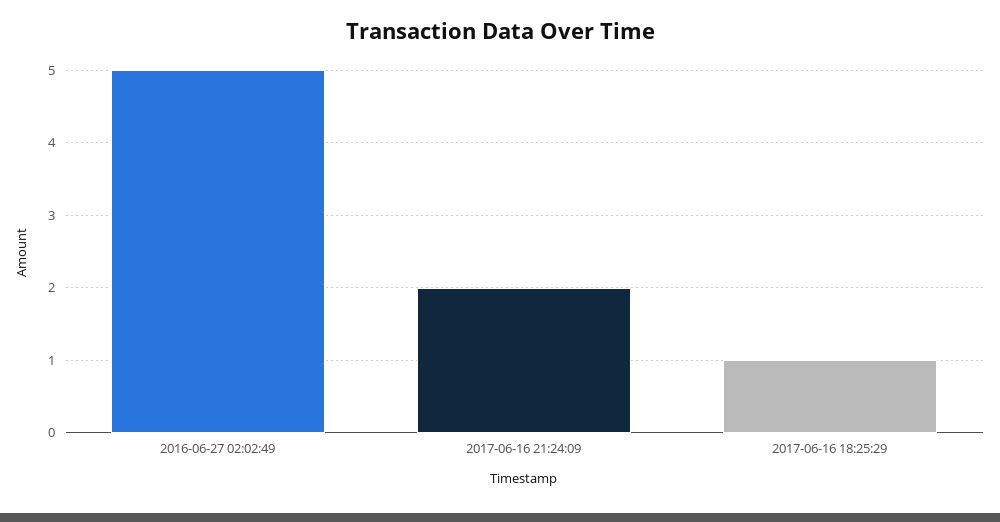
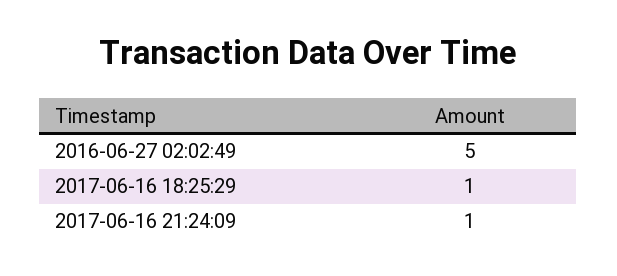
  {
    "2016-06-27 02:02:49": 5,
-   "2017-06-16 21:24:09": 2,
+   "2017-06-16 21:24:09": 1,
    "2017-06-16 18:25:29": 1
  }

